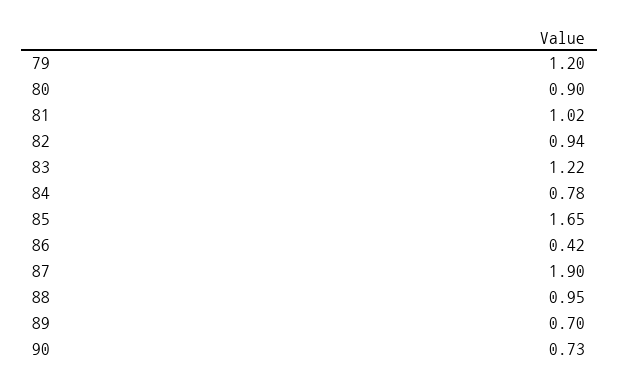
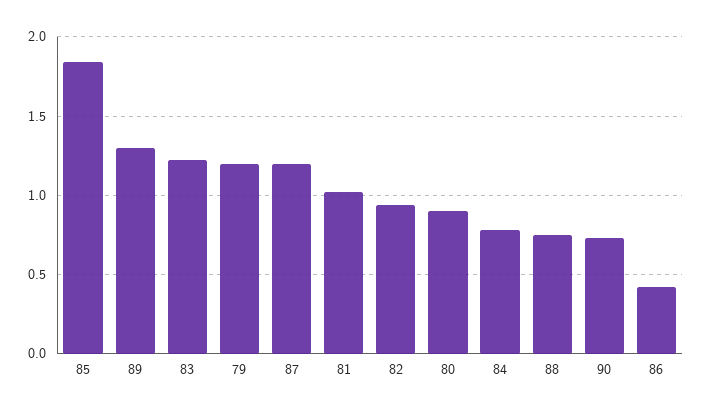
  {
    "79": 1.2,
    "80": 0.9,
    "81": 1.02,
    "82": 0.94,
    "83": 1.22,
    "84": 0.78,
-   "85": 1.65,
+   "85": 1.85,
    "86": 0.42,
-   "87": 1.9,
+   "87": 1.2,
-   "88": 0.95,
+   "88": 0.75,
-   "89": 0.7,
+   "89": 1.3,
    "90": 0.73
  }

